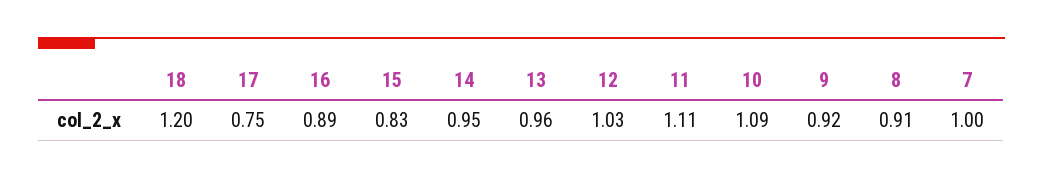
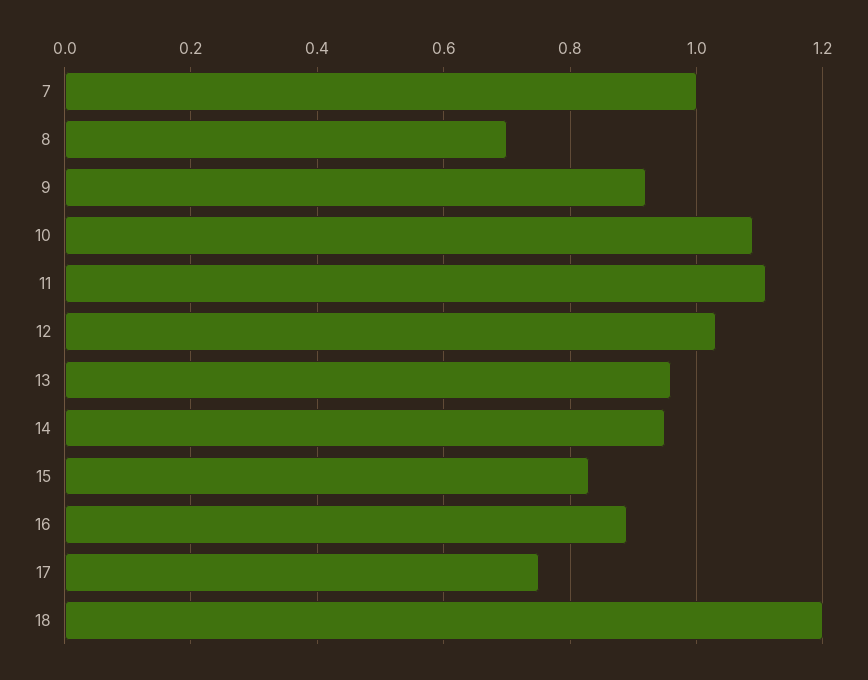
  {
    "18": 1.2,
    "17": 0.75,
    "16": 0.89,
    "15": 0.83,
    "14": 0.95,
    "13": 0.96,
    "12": 1.03,
    "11": 1.11,
    "10": 1.09,
    "9": 0.92,
-   "8": 0.91,
+   "8": 0.7,
    "7": 1
  }

